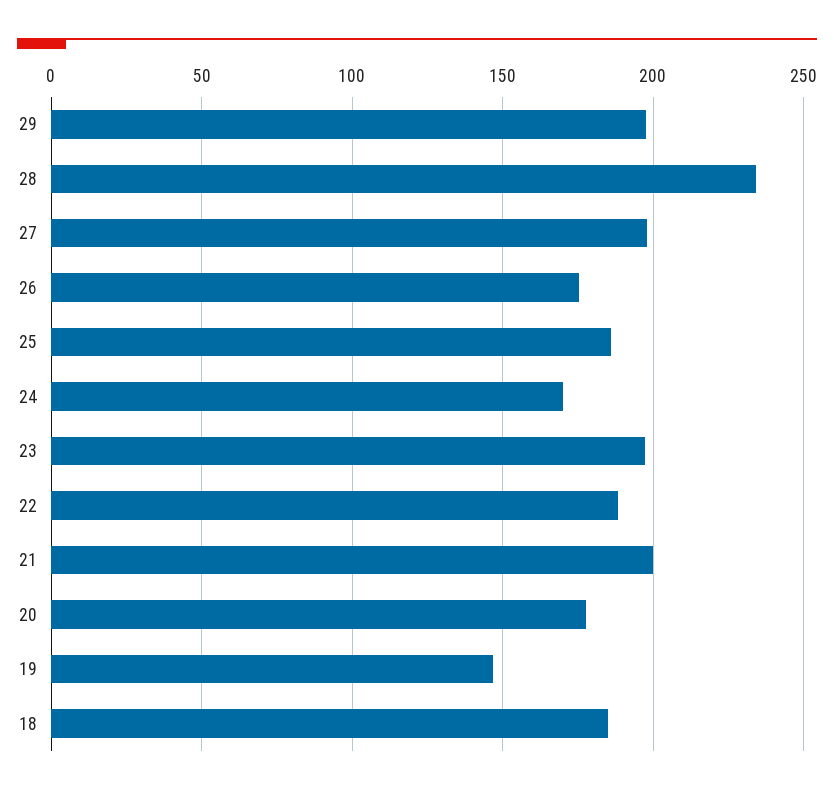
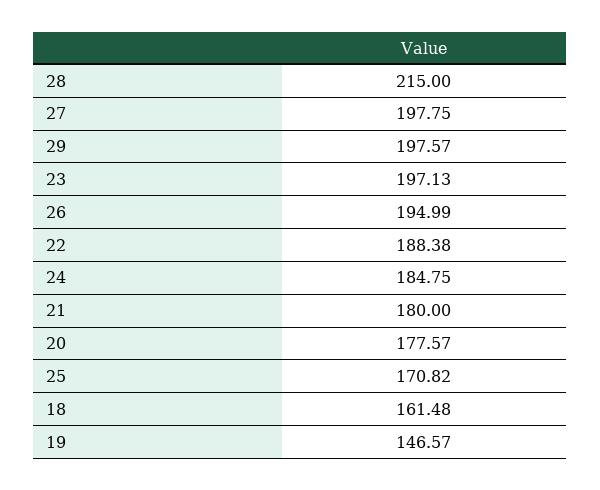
  {
    "29": 197.57,
-   "28": 235,
+   "28": 215,
    "27": 197.75,
-   "26": 175,
+   "26": 194.99,
-   "25": 185,
+   "25": 170.82,
-   "24": 170,
+   "24": 184.75,
    "23": 197.13,
    "22": 188.38,
-   "21": 200,
+   "21": 180,
    "20": 177.57,
    "19": 146.57,
-   "18": 185
+   "18": 161.48
  }

